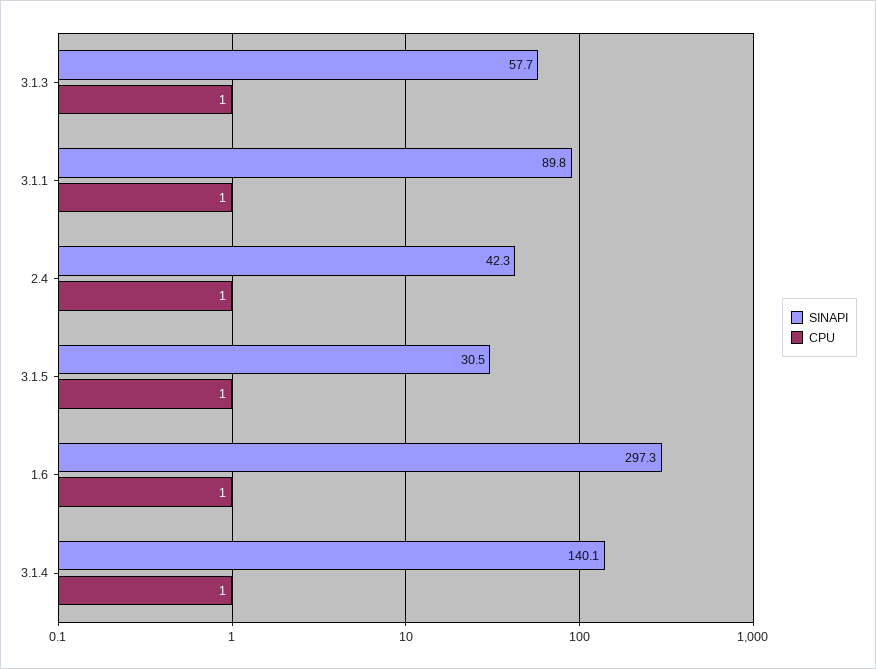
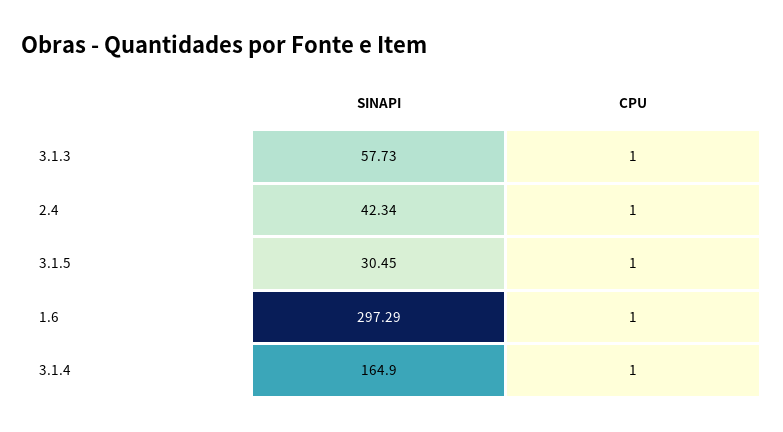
  {
    "SINAPI": {
      "3.1.3": 57.73,
-     "3.1.1": 89.8,
      "2.4": 42.34,
      "3.1.5": 30.45,
      "1.6": 297.29,
-     "3.1.4": 140.1
+     "3.1.4": 164.9
    },
    "CPU": {
      "3.1.3": 1,
-     "3.1.1": 1,
      "2.4": 1,
      "3.1.5": 1,
      "1.6": 1,
      "3.1.4": 1
    }
  }

